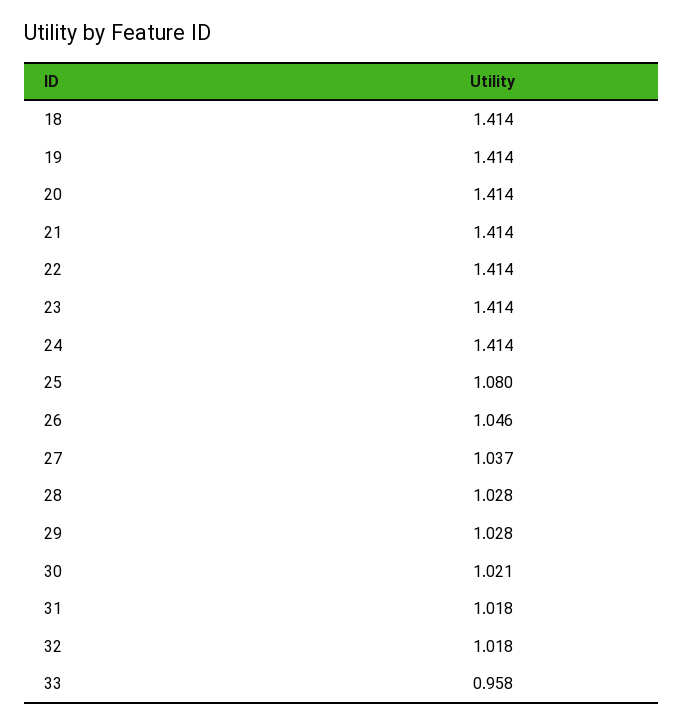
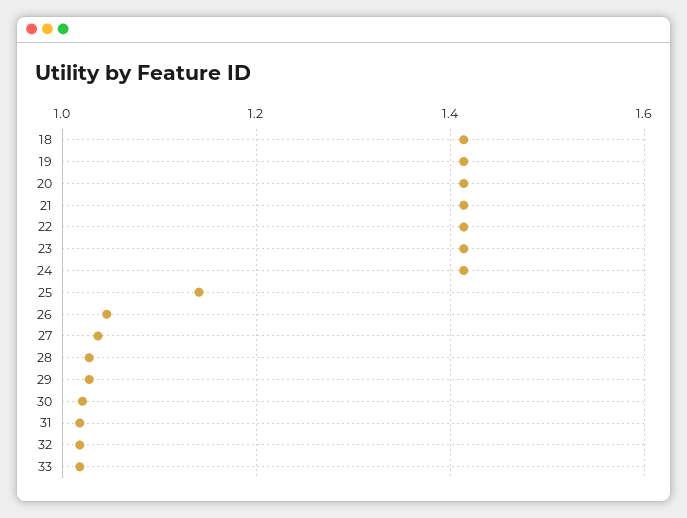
  {
    "18": 1.414,
    "19": 1.414,
    "20": 1.414,
    "21": 1.414,
    "22": 1.414,
    "23": 1.414,
    "24": 1.414,
-   "25": 1.08,
+   "25": 1.14,
    "26": 1.046,
    "27": 1.037,
    "28": 1.028,
    "29": 1.028,
    "30": 1.021,
    "31": 1.018,
    "32": 1.018,
-   "33": 0.958
+   "33": 1.02
  }

